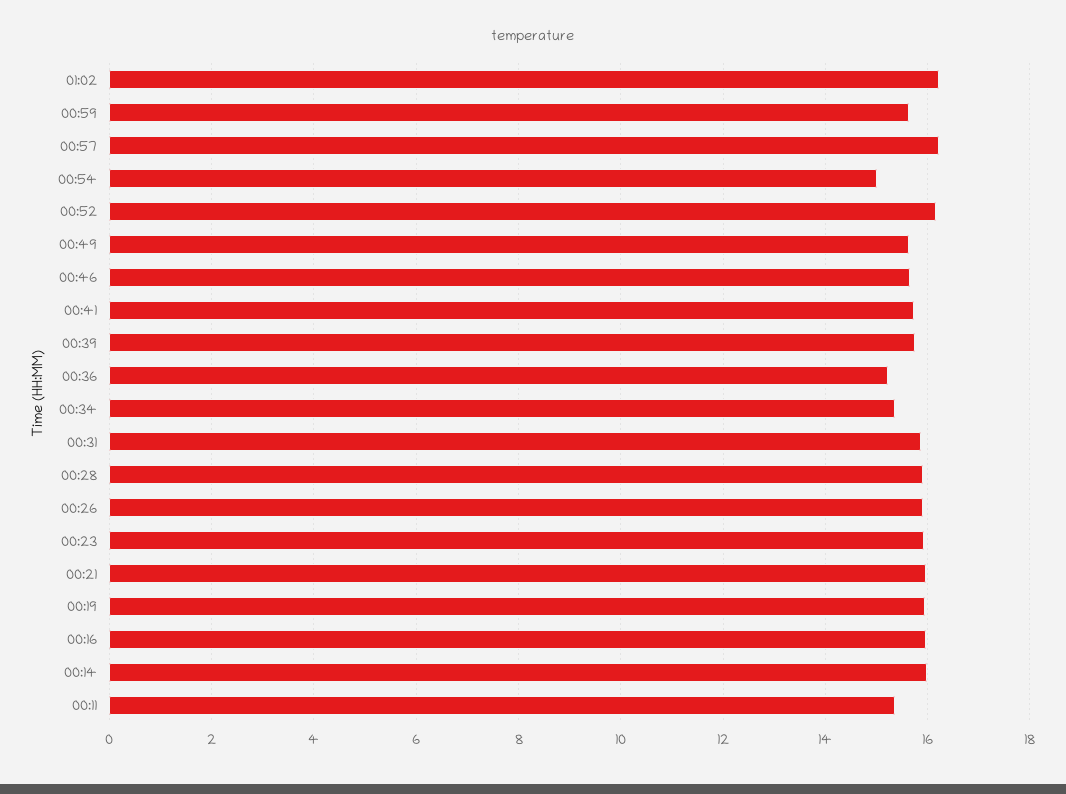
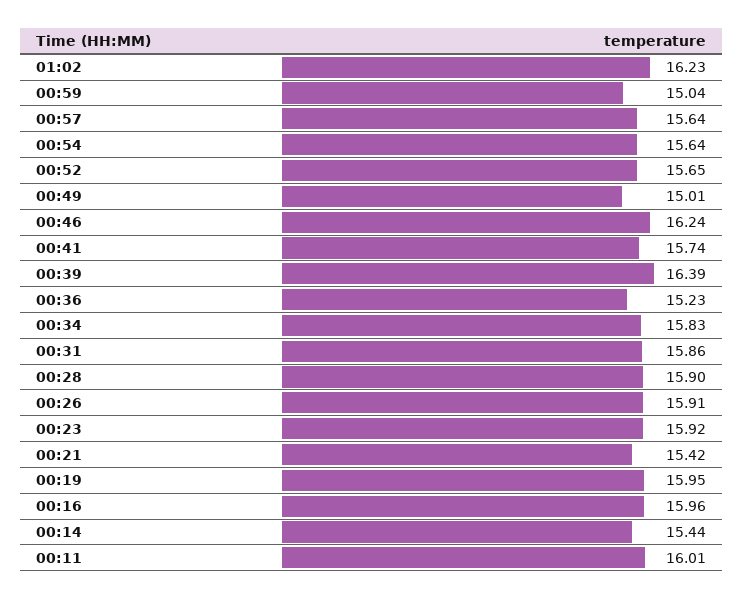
  {
    "01:02": 16.23,
-   "00:59": 15.6,
+   "00:59": 15.04,
-   "00:57": 16.2,
+   "00:57": 15.64,
-   "00:54": 15,
+   "00:54": 15.64,
-   "00:52": 16.2,
+   "00:52": 15.65,
-   "00:49": 15.6,
+   "00:49": 15.01,
-   "00:46": 15.6,
+   "00:46": 16.24,
    "00:41": 15.74,
-   "00:39": 15.8,
+   "00:39": 16.39,
    "00:36": 15.23,
-   "00:34": 15.4,
+   "00:34": 15.83,
    "00:31": 15.86,
    "00:28": 15.9,
    "00:26": 15.91,
    "00:23": 15.92,
-   "00:21": 16,
+   "00:21": 15.42,
    "00:19": 15.95,
    "00:16": 15.96,
-   "00:14": 16,
+   "00:14": 15.44,
-   "00:11": 15.4
+   "00:11": 16.01
  }

